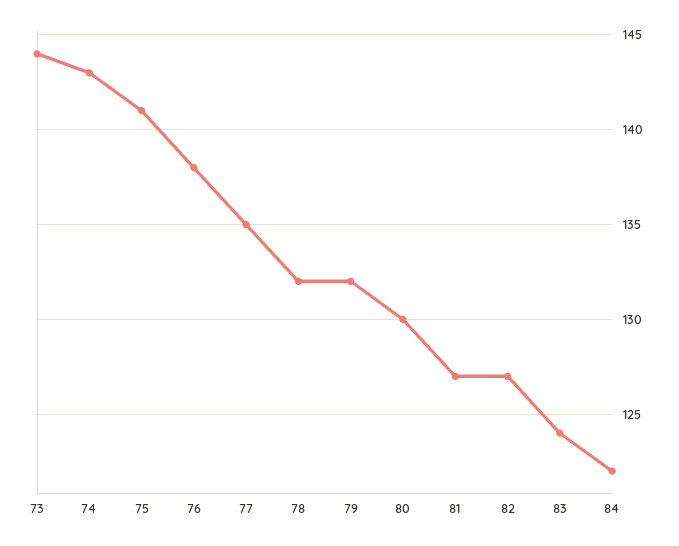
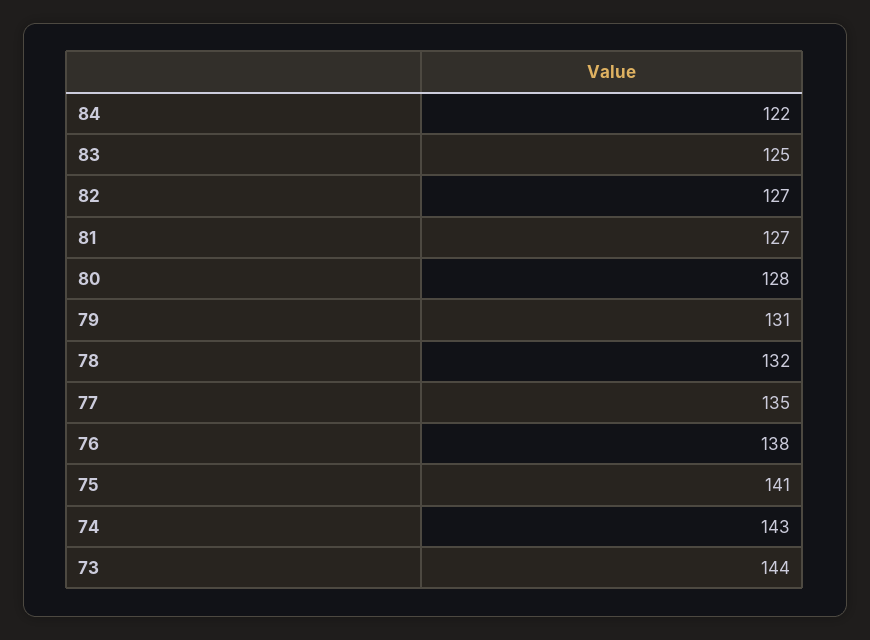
  {
    "73": 144,
    "74": 143,
    "75": 141,
    "76": 138,
    "77": 135,
    "78": 132,
-   "79": 132,
+   "79": 131,
-   "80": 130,
+   "80": 128,
    "81": 127,
    "82": 127,
-   "83": 124,
+   "83": 125,
    "84": 122
  }

